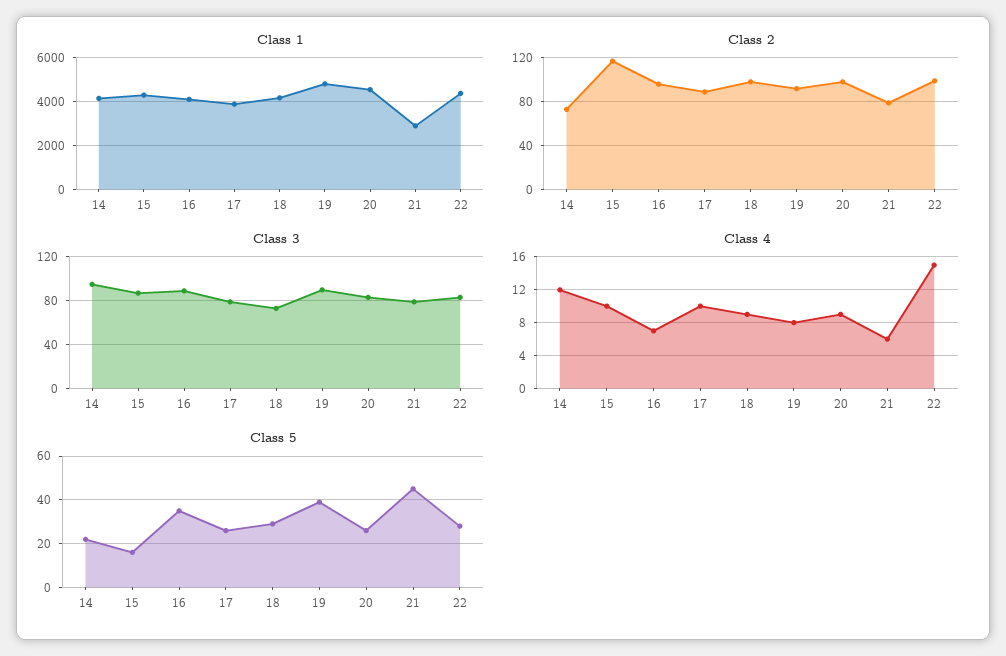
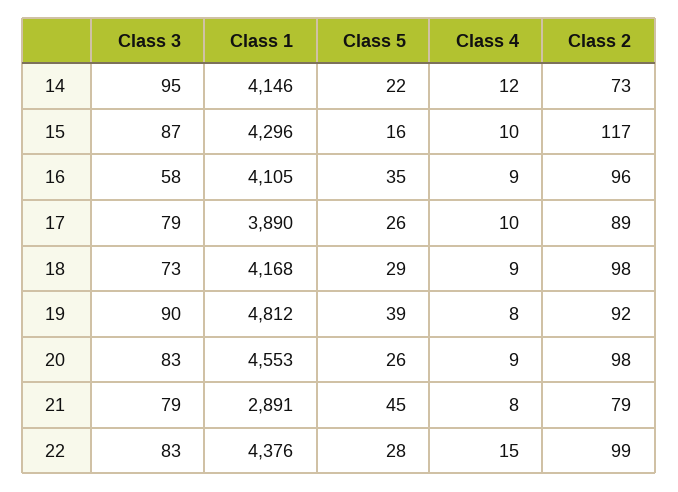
  {
    "Class 1": {
      "14": 4146,
      "15": 4296,
      "16": 4105,
      "17": 3890,
      "18": 4168,
      "19": 4812,
      "20": 4553,
      "21": 2891,
      "22": 4376
    },
    "Class 2": {
      "14": 73,
      "15": 117,
      "16": 96,
      "17": 89,
      "18": 98,
      "19": 92,
      "20": 98,
      "21": 79,
      "22": 99
    },
    "Class 3": {
      "14": 95,
      "15": 87,
-     "16": 90,
+     "16": 58,
      "17": 79,
      "18": 73,
      "19": 90,
      "20": 83,
      "21": 79,
      "22": 83
    },
    "Class 4": {
      "14": 12,
      "15": 10,
-     "16": 7,
+     "16": 9,
      "17": 10,
      "18": 9,
      "19": 8,
      "20": 9,
-     "21": 6,
+     "21": 8,
      "22": 15
    },
    "Class 5": {
      "14": 22,
      "15": 16,
      "16": 35,
      "17": 26,
      "18": 29,
      "19": 39,
      "20": 26,
      "21": 45,
      "22": 28
    }
  }

